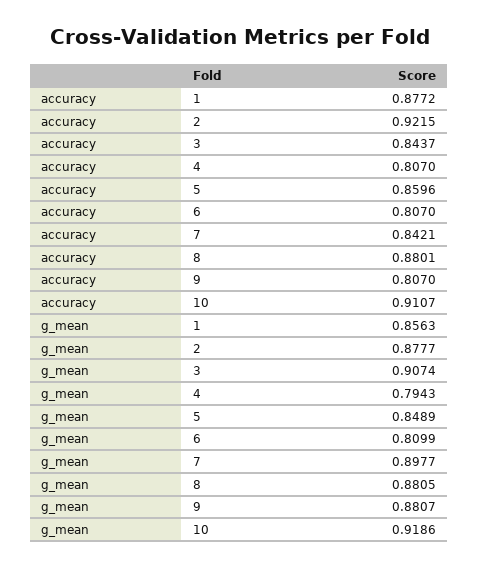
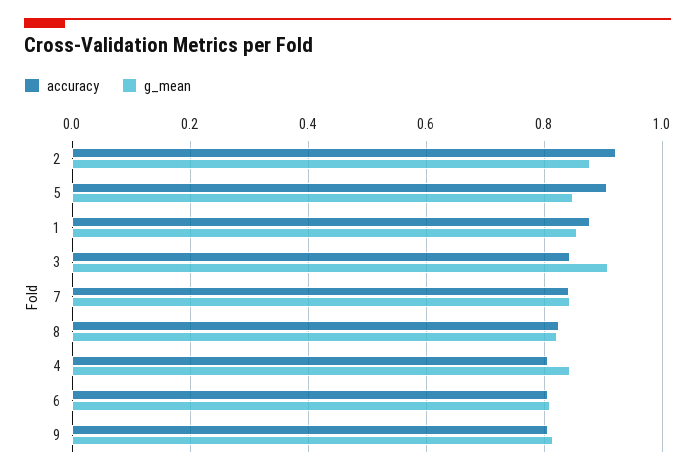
  {
    "accuracy": {
      "1": 0.8772,
      "2": 0.9215,
      "3": 0.8437,
      "4": 0.807,
-     "5": 0.8596,
+     "5": 0.9,
      "6": 0.807,
      "7": 0.8421,
-     "8": 0.8801,
+     "8": 0.82,
-     "9": 0.807,
+     "9": 0.807
-     "10": 0.9107
    },
    "g_mean": {
      "1": 0.8563,
      "2": 0.8777,
      "3": 0.9074,
-     "4": 0.7943,
+     "4": 0.84,
      "5": 0.8489,
      "6": 0.8099,
-     "7": 0.8977,
+     "7": 0.84,
-     "8": 0.8805,
+     "8": 0.82,
-     "9": 0.8807,
+     "9": 0.82
-     "10": 0.9186
    }
  }

